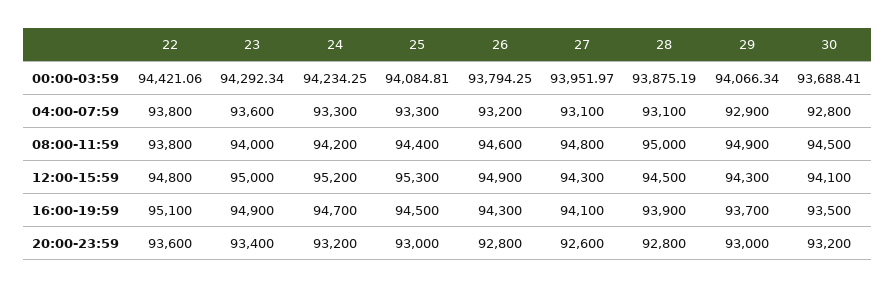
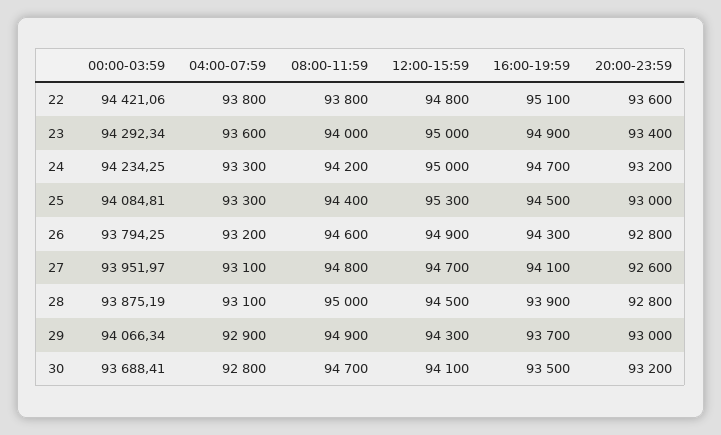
  {
    "22": {
      "00:00-03:59": 94421.06,
      "04:00-07:59": 93800,
      "08:00-11:59": 93800,
      "12:00-15:59": 94800,
      "16:00-19:59": 95100,
      "20:00-23:59": 93600
    },
    "23": {
      "00:00-03:59": 94292.34,
      "04:00-07:59": 93600,
      "08:00-11:59": 94000,
      "12:00-15:59": 95000,
      "16:00-19:59": 94900,
      "20:00-23:59": 93400
    },
    "24": {
      "00:00-03:59": 94234.25,
      "04:00-07:59": 93300,
      "08:00-11:59": 94200,
-     "12:00-15:59": 95200,
+     "12:00-15:59": 95000,
      "16:00-19:59": 94700,
      "20:00-23:59": 93200
    },
    "25": {
      "00:00-03:59": 94084.81,
      "04:00-07:59": 93300,
      "08:00-11:59": 94400,
      "12:00-15:59": 95300,
      "16:00-19:59": 94500,
      "20:00-23:59": 93000
    },
    "26": {
      "00:00-03:59": 93794.25,
      "04:00-07:59": 93200,
      "08:00-11:59": 94600,
      "12:00-15:59": 94900,
      "16:00-19:59": 94300,
      "20:00-23:59": 92800
    },
    "27": {
      "00:00-03:59": 93951.97,
      "04:00-07:59": 93100,
      "08:00-11:59": 94800,
-     "12:00-15:59": 94300,
+     "12:00-15:59": 94700,
      "16:00-19:59": 94100,
      "20:00-23:59": 92600
    },
    "28": {
      "00:00-03:59": 93875.19,
      "04:00-07:59": 93100,
      "08:00-11:59": 95000,
      "12:00-15:59": 94500,
      "16:00-19:59": 93900,
      "20:00-23:59": 92800
    },
    "29": {
      "00:00-03:59": 94066.34,
      "04:00-07:59": 92900,
      "08:00-11:59": 94900,
      "12:00-15:59": 94300,
      "16:00-19:59": 93700,
      "20:00-23:59": 93000
    },
    "30": {
      "00:00-03:59": 93688.41,
      "04:00-07:59": 92800,
-     "08:00-11:59": 94500,
+     "08:00-11:59": 94700,
      "12:00-15:59": 94100,
      "16:00-19:59": 93500,
      "20:00-23:59": 93200
    }
  }

